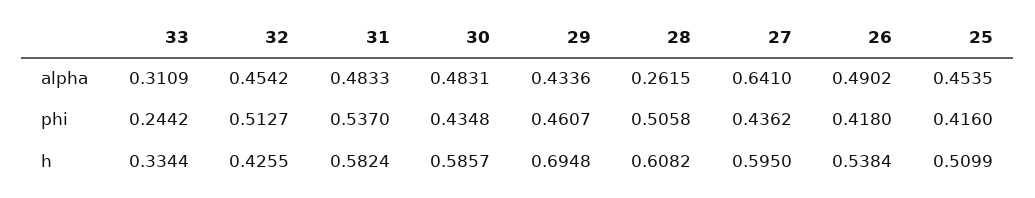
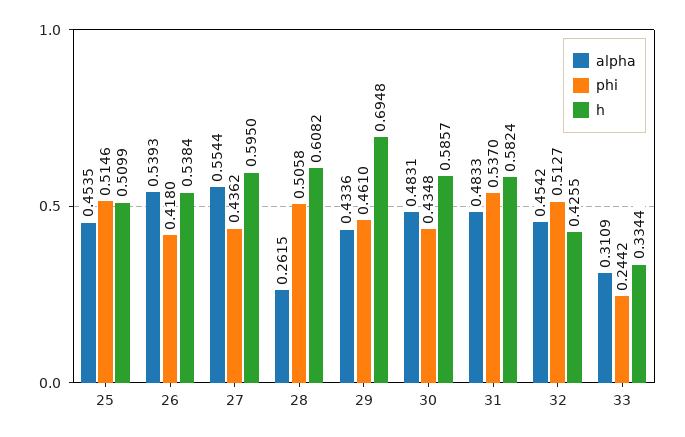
  {
    "alpha": {
      "33": 0.3109,
      "32": 0.4542,
      "31": 0.4833,
      "30": 0.4831,
      "29": 0.4336,
      "28": 0.2615,
-     "27": 0.641,
+     "27": 0.5544,
-     "26": 0.4902,
+     "26": 0.5393,
      "25": 0.4535
    },
    "phi": {
      "33": 0.2442,
      "32": 0.5127,
      "31": 0.537,
      "30": 0.4348,
-     "29": 0.4607,
+     "29": 0.461,
      "28": 0.5058,
      "27": 0.4362,
      "26": 0.418,
-     "25": 0.416
+     "25": 0.5146
    },
    "h": {
      "33": 0.3344,
      "32": 0.4255,
      "31": 0.5824,
      "30": 0.5857,
      "29": 0.6948,
      "28": 0.6082,
      "27": 0.595,
      "26": 0.5384,
      "25": 0.5099
    }
  }

